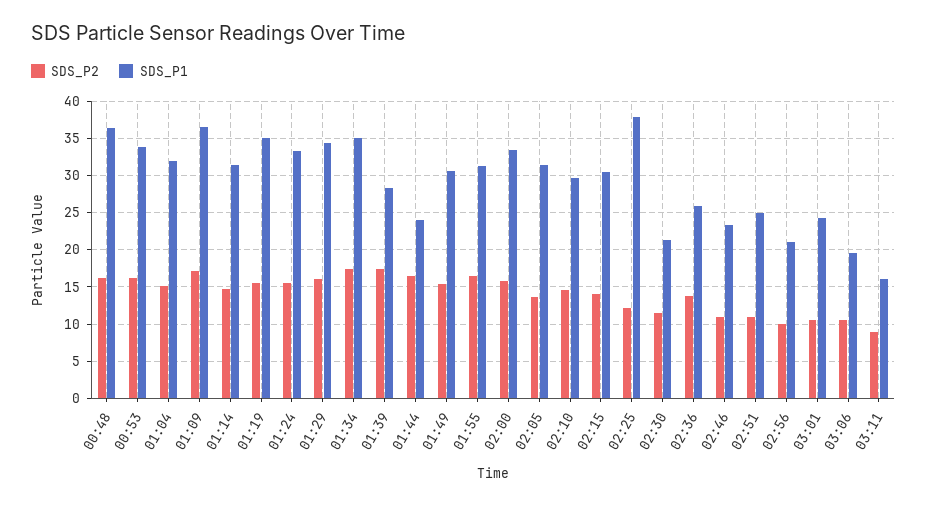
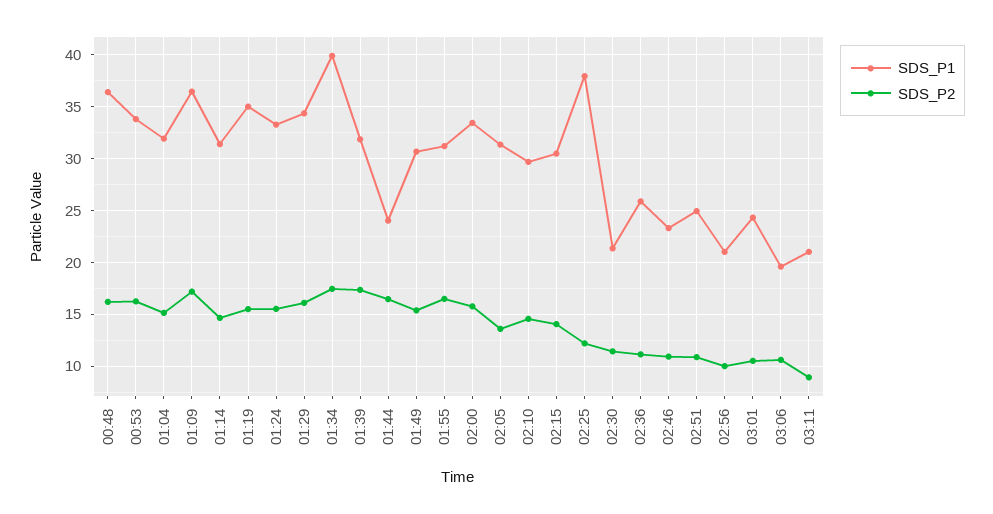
  {
    "SDS_P2": {
      "00:48": 16,
      "00:53": 16,
      "01:04": 15,
      "01:09": 17,
      "01:14": 15,
      "01:19": 16,
      "01:24": 16,
      "01:29": 16,
      "01:34": 17,
      "01:39": 17,
      "01:44": 16,
      "01:49": 15,
      "01:55": 16,
      "02:00": 16,
      "02:05": 14,
      "02:10": 15,
      "02:15": 14,
      "02:25": 12,
      "02:30": 11,
-     "02:36": 14,
+     "02:36": 11,
      "02:46": 11,
      "02:51": 11,
      "02:56": 10,
      "03:01": 11,
      "03:06": 11,
      "03:11": 9
    },
    "SDS_P1": {
      "00:48": 36,
      "00:53": 34,
      "01:04": 32,
      "01:09": 36,
      "01:14": 31,
      "01:19": 35,
      "01:24": 33,
      "01:29": 34,
-     "01:34": 35,
+     "01:34": 40,
-     "01:39": 28,
+     "01:39": 32,
      "01:44": 24,
      "01:49": 31,
      "01:55": 31,
      "02:00": 33,
      "02:05": 31,
      "02:10": 30,
      "02:15": 30,
      "02:25": 38,
      "02:30": 21,
      "02:36": 26,
      "02:46": 23,
      "02:51": 25,
      "02:56": 21,
      "03:01": 24,
      "03:06": 20,
-     "03:11": 16
+     "03:11": 21
    }
  }

